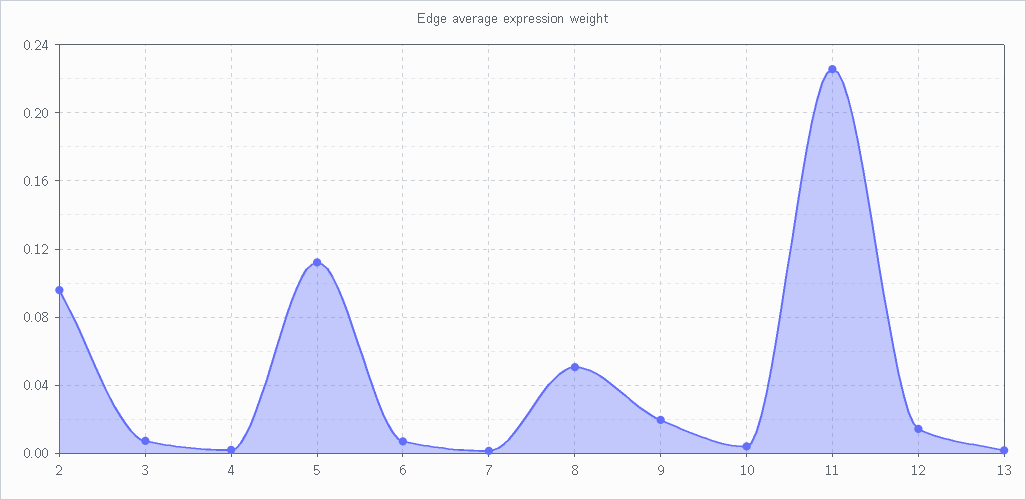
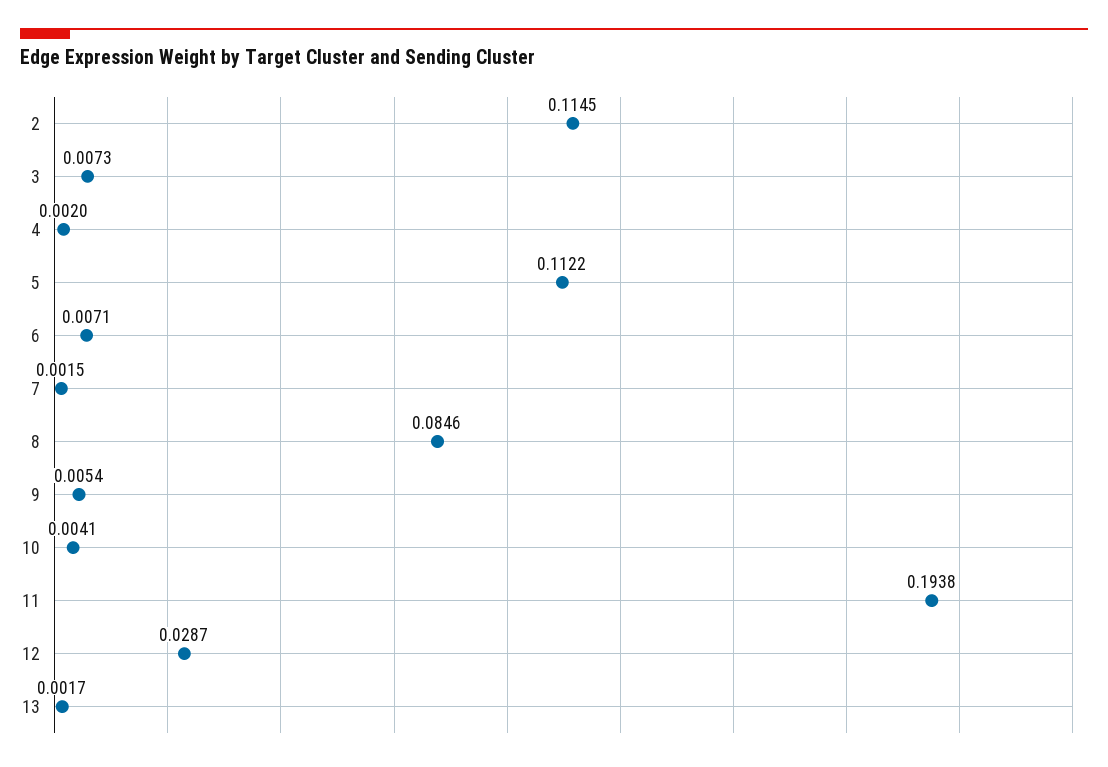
  {
-   "2": 0.095,
+   "2": 0.1145,
    "3": 0.0073,
    "4": 0.002,
    "5": 0.1122,
    "6": 0.0071,
    "7": 0.0015,
-   "8": 0.05,
+   "8": 0.0846,
-   "9": 0.02,
+   "9": 0.0054,
    "10": 0.0041,
-   "11": 0.225,
+   "11": 0.1938,
-   "12": 0.015,
+   "12": 0.0287,
    "13": 0.0017
  }

